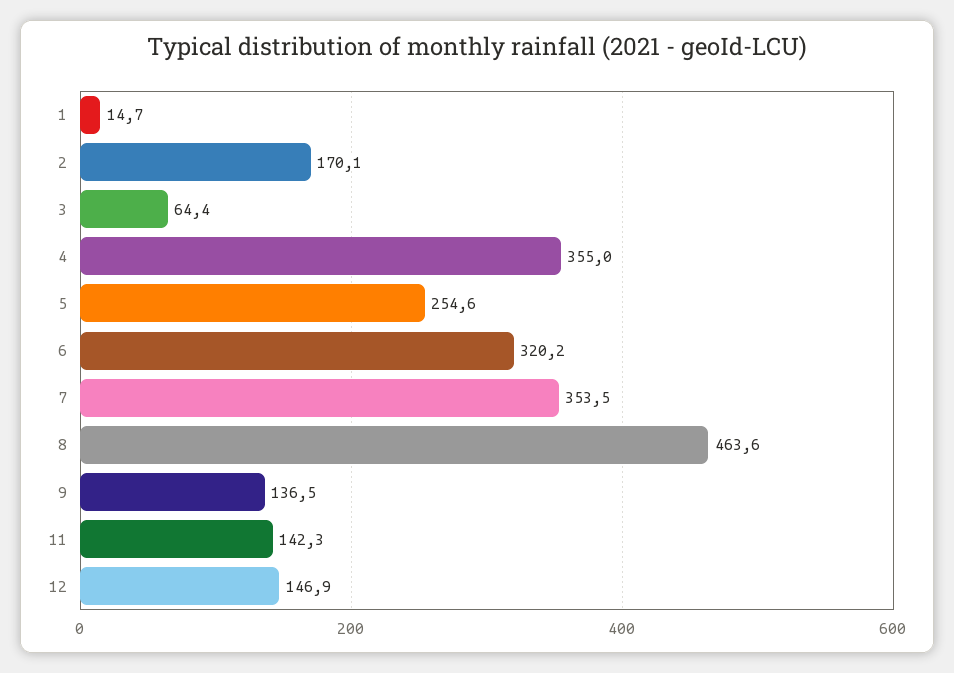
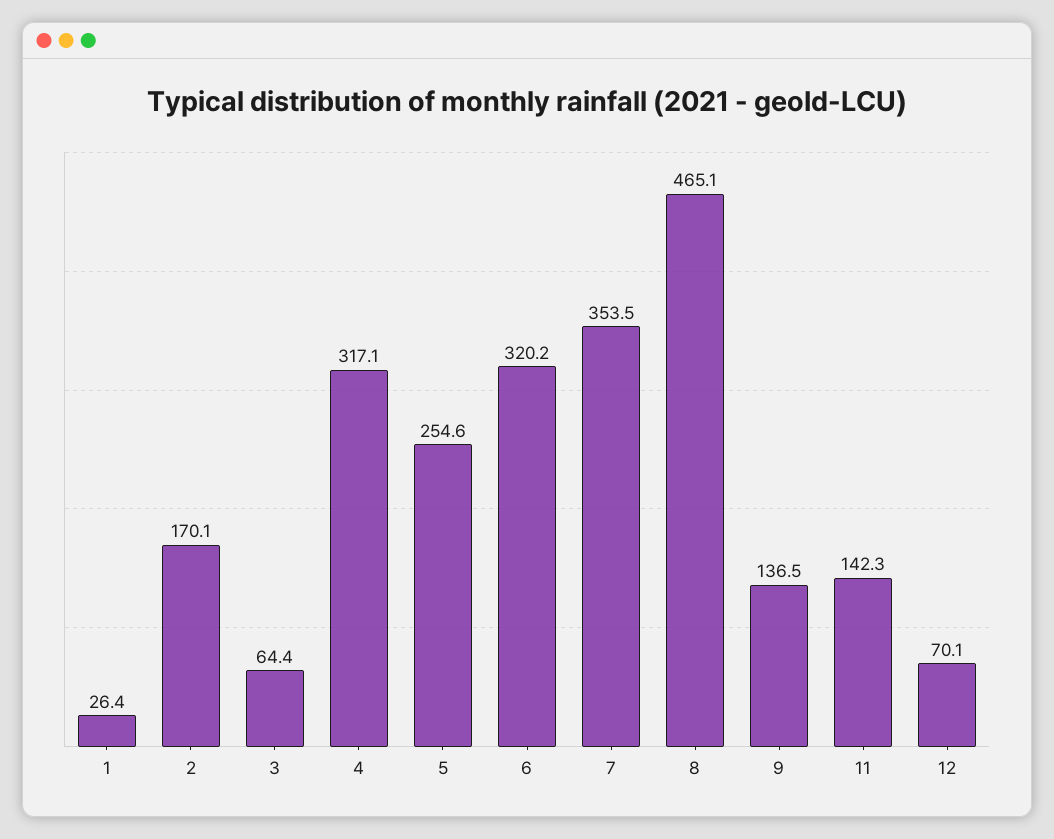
  {
-   "1": 14.7,
+   "1": 26.4,
    "2": 170.1,
    "3": 64.4,
-   "4": 355,
+   "4": 317.1,
    "5": 254.6,
    "6": 320.2,
    "7": 353.5,
-   "8": 463.6,
+   "8": 465.1,
    "9": 136.5,
    "11": 142.3,
-   "12": 146.9
+   "12": 70.1
  }

